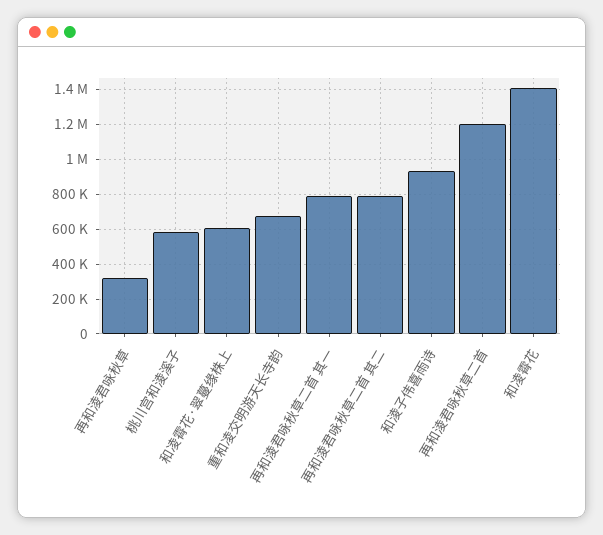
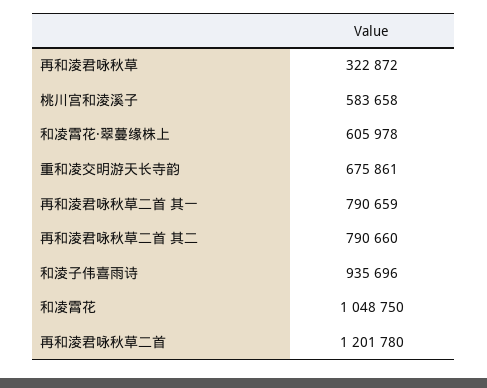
  {
    "再和淩君咏秋草": 322872,
    "桃川宫和淩溪子": 583658,
    "和凌霄花·翠蔓缘株上": 605978,
    "重和凌交明游天长寺韵": 675861,
    "再和淩君咏秋草二首 其一": 790659,
    "再和淩君咏秋草二首 其二": 790660,
    "和淩子伟喜雨诗": 935696,
    "再和淩君咏秋草二首": 1201780,
-   "和凌霄花": 1400000
+   "和凌霄花": 1048750
  }

